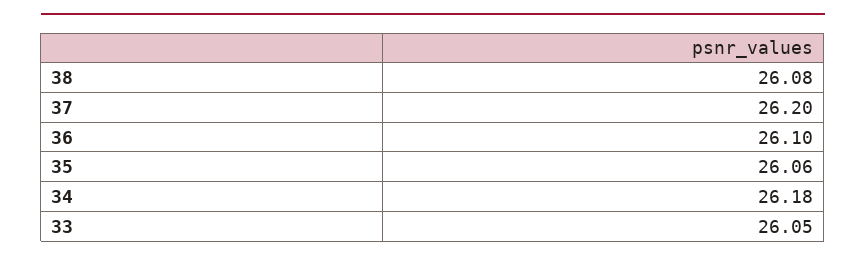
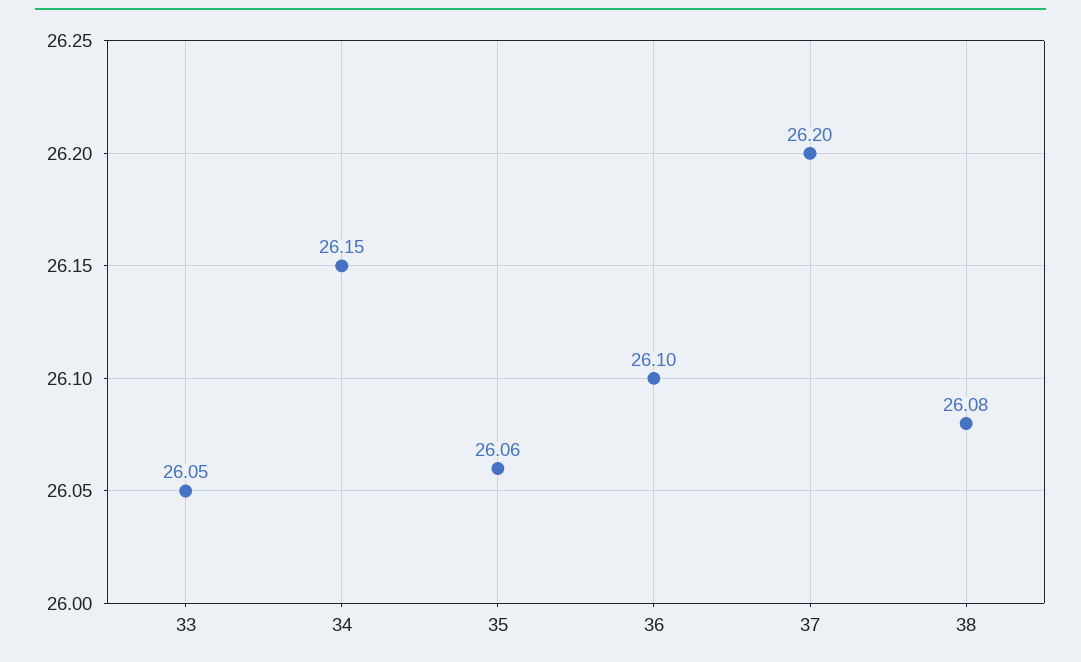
  {
    "38": 26.08,
    "37": 26.2,
    "36": 26.1,
    "35": 26.06,
-   "34": 26.18,
+   "34": 26.15,
    "33": 26.05
  }

